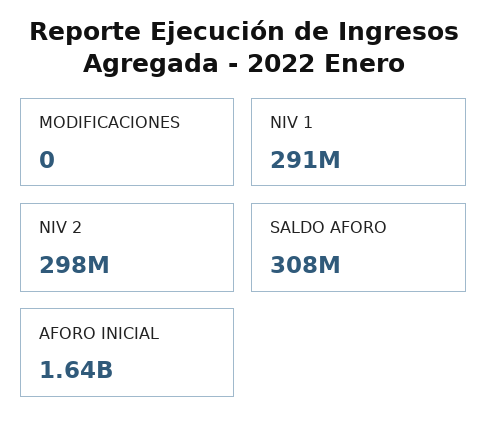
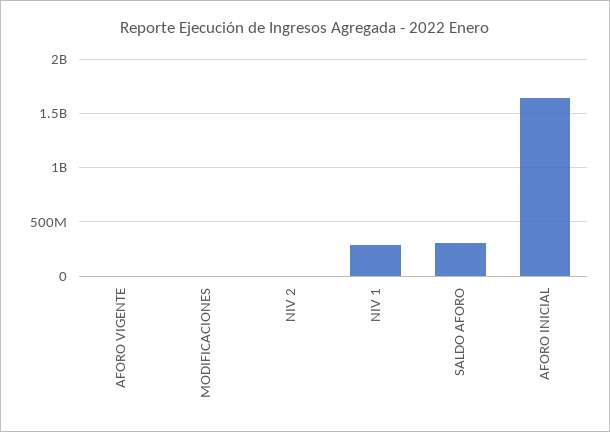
  {
    "MODIFICACIONES": 0,
    "NIV 1": 291000000,
-   "NIV 2": 298000000,
+   "NIV 2": 0,
    "SALDO AFORO": 308000000,
-   "AFORO INICIAL": 1640000000
+   "AFORO INICIAL": 1640000000,
+   "AFORO VIGENTE": 0
  }

